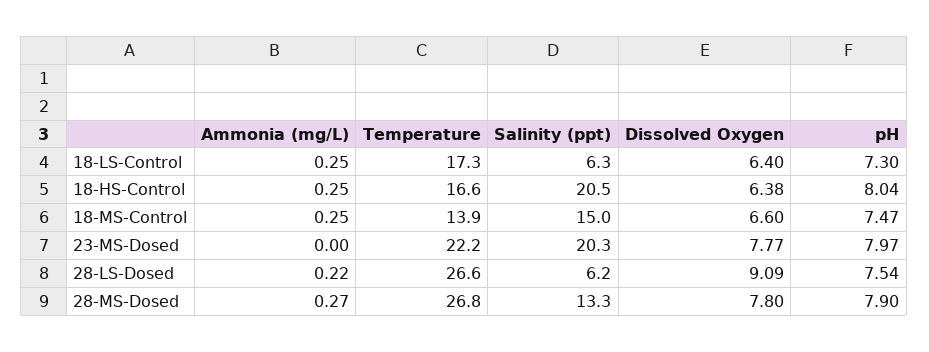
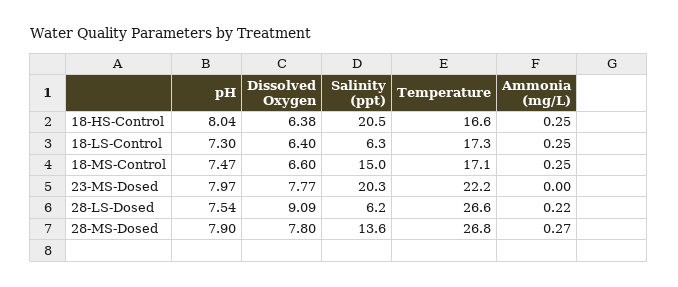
  {
    "Ammonia (mg/L)": {
      "18-LS-Control": 0.25,
      "18-HS-Control": 0.25,
      "18-MS-Control": 0.25,
      "23-MS-Dosed": 0,
      "28-LS-Dosed": 0.22,
      "28-MS-Dosed": 0.27
    },
    "Temperature": {
      "18-LS-Control": 17.3,
      "18-HS-Control": 16.6,
-     "18-MS-Control": 13.9,
+     "18-MS-Control": 17.1,
      "23-MS-Dosed": 22.2,
      "28-LS-Dosed": 26.6,
      "28-MS-Dosed": 26.8
    },
    "Salinity (ppt)": {
      "18-LS-Control": 6.3,
      "18-HS-Control": 20.5,
      "18-MS-Control": 15,
      "23-MS-Dosed": 20.3,
      "28-LS-Dosed": 6.2,
-     "28-MS-Dosed": 13.3
+     "28-MS-Dosed": 13.6
    },
    "Dissolved Oxygen": {
      "18-LS-Control": 6.4,
      "18-HS-Control": 6.38,
      "18-MS-Control": 6.6,
      "23-MS-Dosed": 7.77,
      "28-LS-Dosed": 9.09,
      "28-MS-Dosed": 7.8
    },
    "pH": {
      "18-LS-Control": 7.3,
      "18-HS-Control": 8.04,
      "18-MS-Control": 7.47,
      "23-MS-Dosed": 7.97,
      "28-LS-Dosed": 7.54,
      "28-MS-Dosed": 7.9
    }
  }

